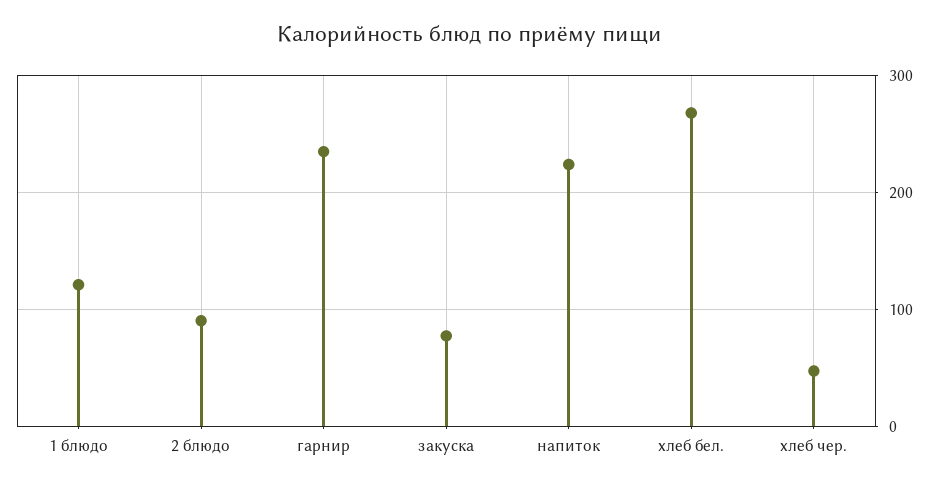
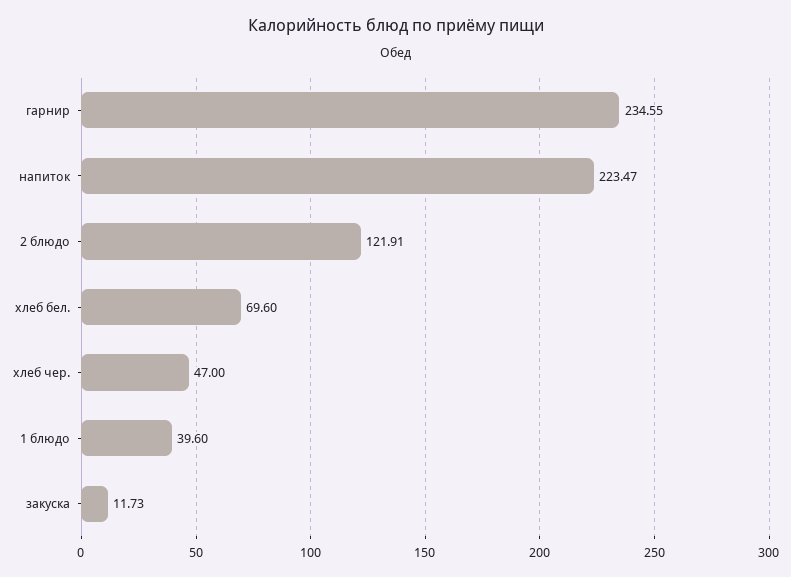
  {
-   "1 блюдо": 120,
+   "1 блюдо": 39.6,
-   "2 блюдо": 90,
+   "2 блюдо": 121.91,
    "гарнир": 234.55,
-   "закуска": 80,
+   "закуска": 11.73,
    "напиток": 223.47,
-   "хлеб бел.": 270,
+   "хлеб бел.": 69.6,
    "хлеб чер.": 47
  }

